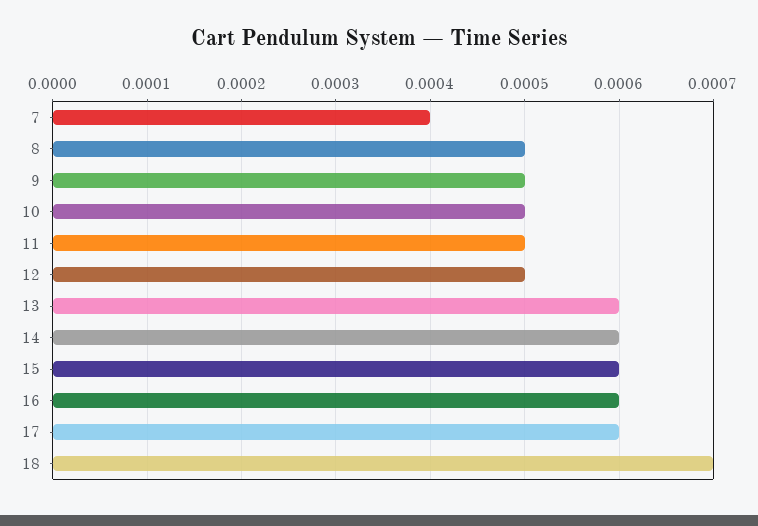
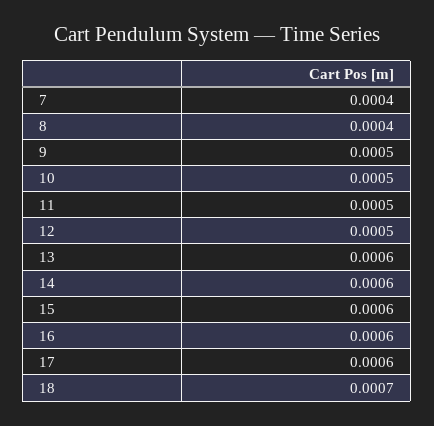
  {
    "7": 0.0004,
-   "8": 0.0005,
+   "8": 0.0004,
    "9": 0.0005,
    "10": 0.0005,
    "11": 0.0005,
    "12": 0.0005,
    "13": 0.0006,
    "14": 0.0006,
    "15": 0.0006,
    "16": 0.0006,
    "17": 0.0006,
    "18": 0.0007
  }

